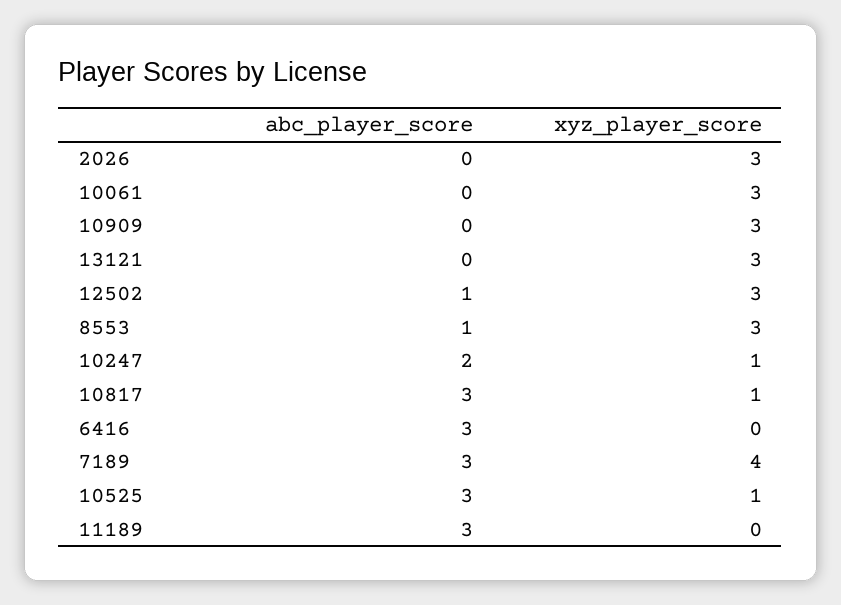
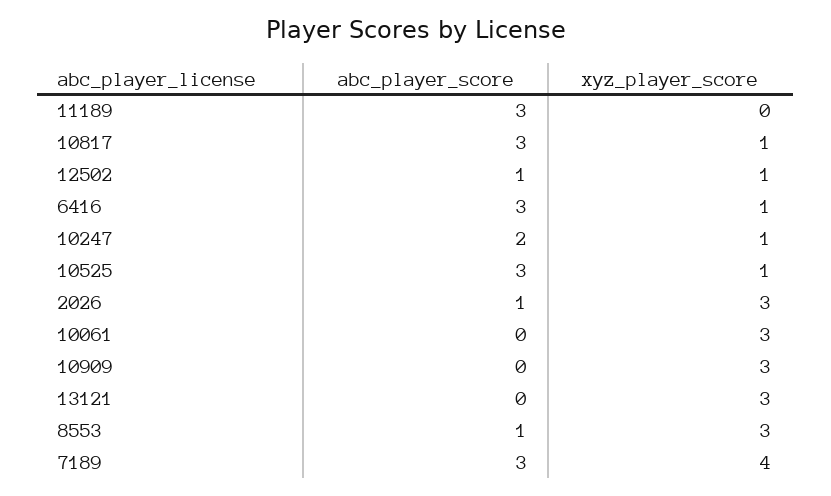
  {
    "abc_player_score": {
-     "2026": 0,
+     "2026": 1,
      "10061": 0,
      "10909": 0,
      "13121": 0,
      "12502": 1,
      "8553": 1,
      "10247": 2,
      "10817": 3,
      "6416": 3,
      "7189": 3,
      "10525": 3,
      "11189": 3
    },
    "xyz_player_score": {
      "2026": 3,
      "10061": 3,
      "10909": 3,
      "13121": 3,
-     "12502": 3,
+     "12502": 1,
      "8553": 3,
      "10247": 1,
      "10817": 1,
-     "6416": 0,
+     "6416": 1,
      "7189": 4,
      "10525": 1,
      "11189": 0
    }
  }

